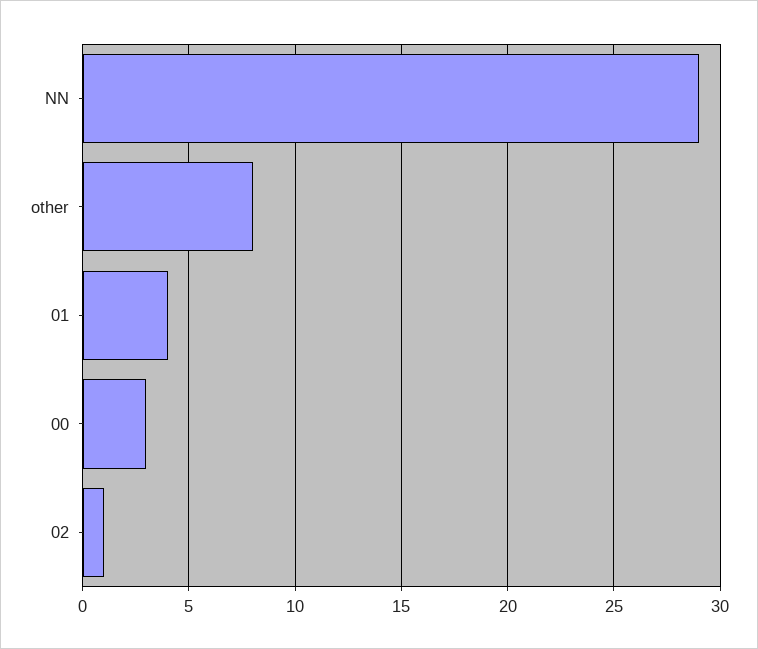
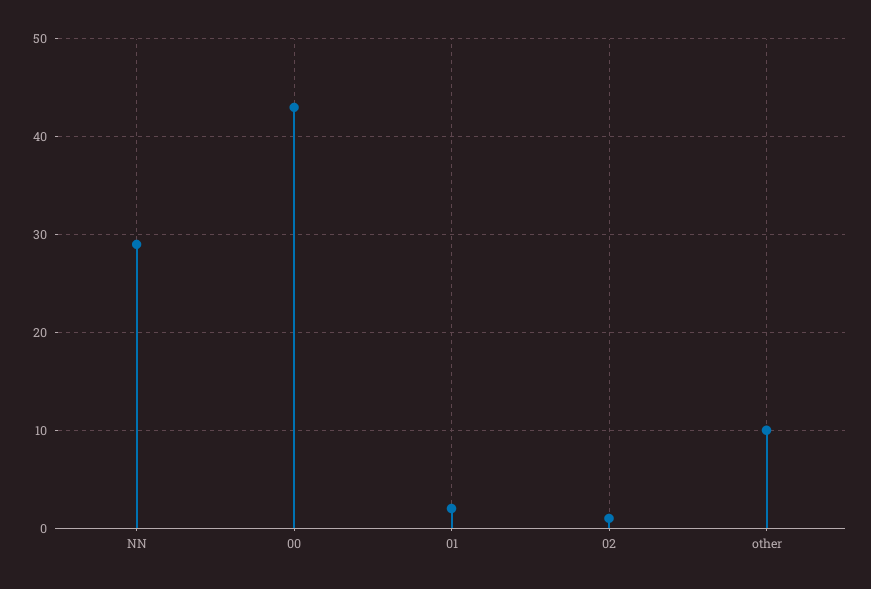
  {
    "NN": 29,
-   "other": 8,
+   "other": 10,
-   "01": 4,
+   "01": 2,
-   "00": 3,
+   "00": 43,
    "02": 1
  }

